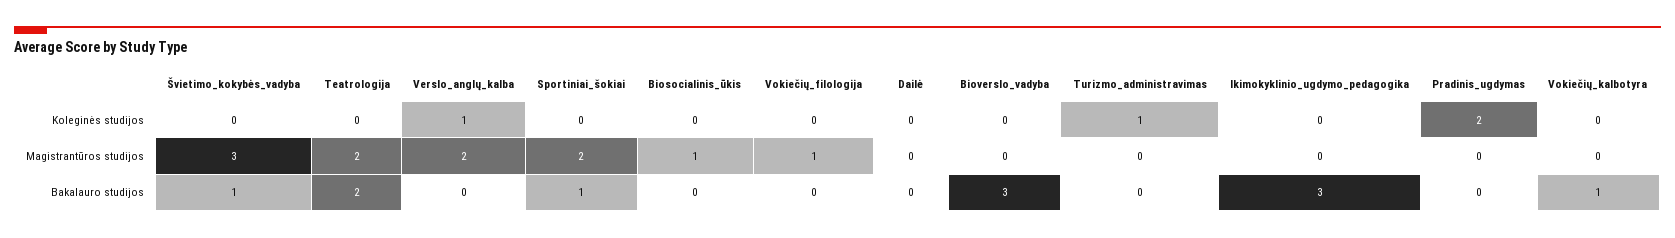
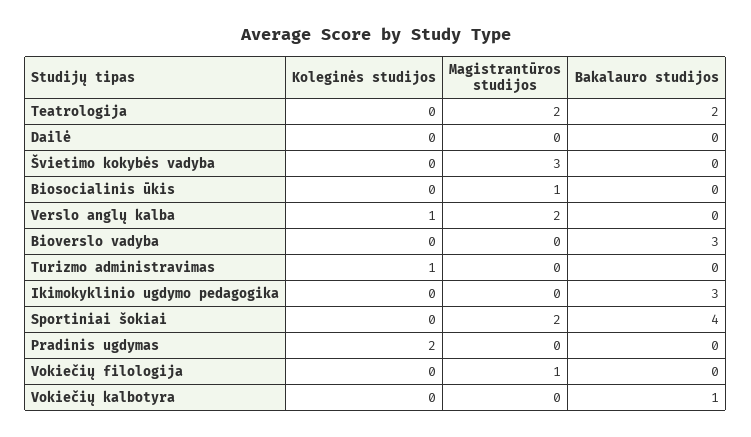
  {
    "Švietimo_kokybės_vadyba": {
      "Koleginės studijos": 0,
      "Magistrantūros studijos": 3,
-     "Bakalauro studijos": 1
+     "Bakalauro studijos": 0
    },
    "Teatrologija": {
      "Koleginės studijos": 0,
      "Magistrantūros studijos": 2,
      "Bakalauro studijos": 2
    },
    "Verslo_anglų_kalba": {
      "Koleginės studijos": 1,
      "Magistrantūros studijos": 2,
      "Bakalauro studijos": 0
    },
    "Sportiniai_šokiai": {
      "Koleginės studijos": 0,
      "Magistrantūros studijos": 2,
-     "Bakalauro studijos": 1
+     "Bakalauro studijos": 4
    },
    "Biosocialinis_ūkis": {
      "Koleginės studijos": 0,
      "Magistrantūros studijos": 1,
      "Bakalauro studijos": 0
    },
    "Vokiečių_filologija": {
      "Koleginės studijos": 0,
      "Magistrantūros studijos": 1,
      "Bakalauro studijos": 0
    },
    "Dailė": {
      "Koleginės studijos": 0,
      "Magistrantūros studijos": 0,
      "Bakalauro studijos": 0
    },
    "Bioverslo_vadyba": {
      "Koleginės studijos": 0,
      "Magistrantūros studijos": 0,
      "Bakalauro studijos": 3
    },
    "Turizmo_administravimas": {
      "Koleginės studijos": 1,
      "Magistrantūros studijos": 0,
      "Bakalauro studijos": 0
    },
    "Ikimokyklinio_ugdymo_pedagogika": {
      "Koleginės studijos": 0,
      "Magistrantūros studijos": 0,
      "Bakalauro studijos": 3
    },
    "Pradinis_ugdymas": {
      "Koleginės studijos": 2,
      "Magistrantūros studijos": 0,
      "Bakalauro studijos": 0
    },
    "Vokiečių_kalbotyra": {
      "Koleginės studijos": 0,
      "Magistrantūros studijos": 0,
      "Bakalauro studijos": 1
    }
  }

